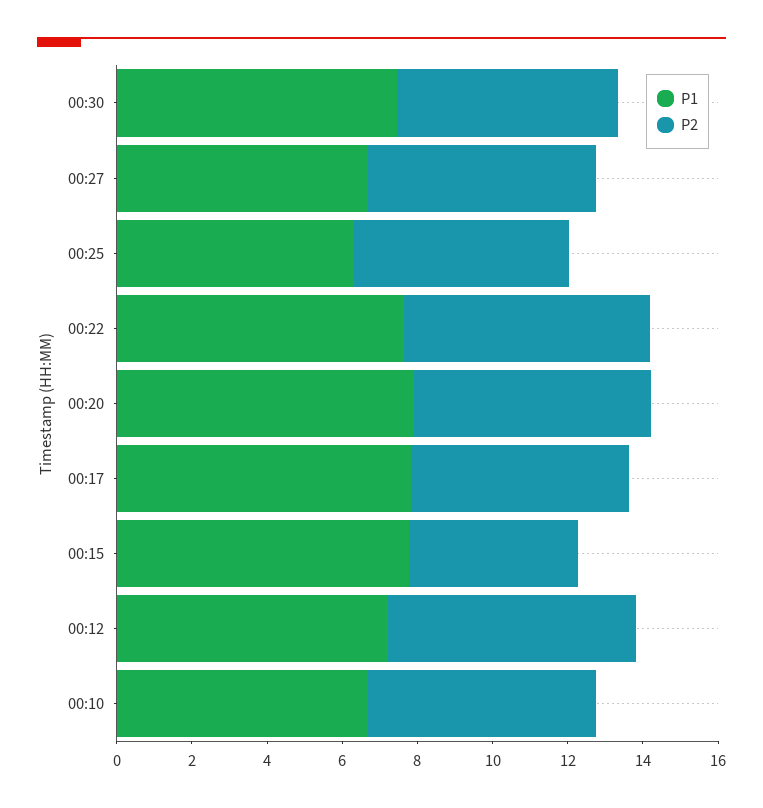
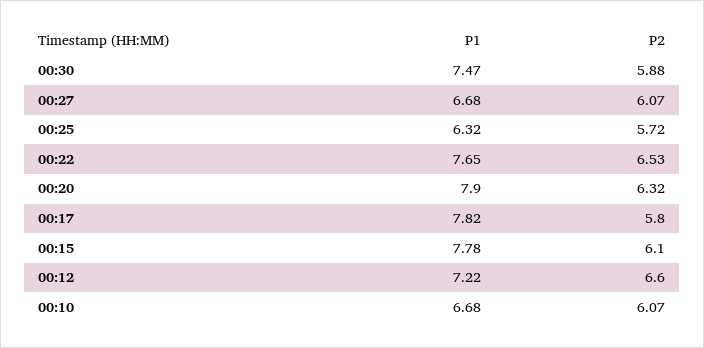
  {
    "P1": {
      "00:30": 7.47,
      "00:27": 6.68,
      "00:25": 6.32,
      "00:22": 7.65,
      "00:20": 7.9,
      "00:17": 7.82,
      "00:15": 7.78,
      "00:12": 7.22,
      "00:10": 6.68
    },
    "P2": {
      "00:30": 5.88,
      "00:27": 6.07,
      "00:25": 5.72,
      "00:22": 6.53,
      "00:20": 6.32,
      "00:17": 5.8,
-     "00:15": 4.5,
+     "00:15": 6.1,
      "00:12": 6.6,
      "00:10": 6.07
    }
  }

